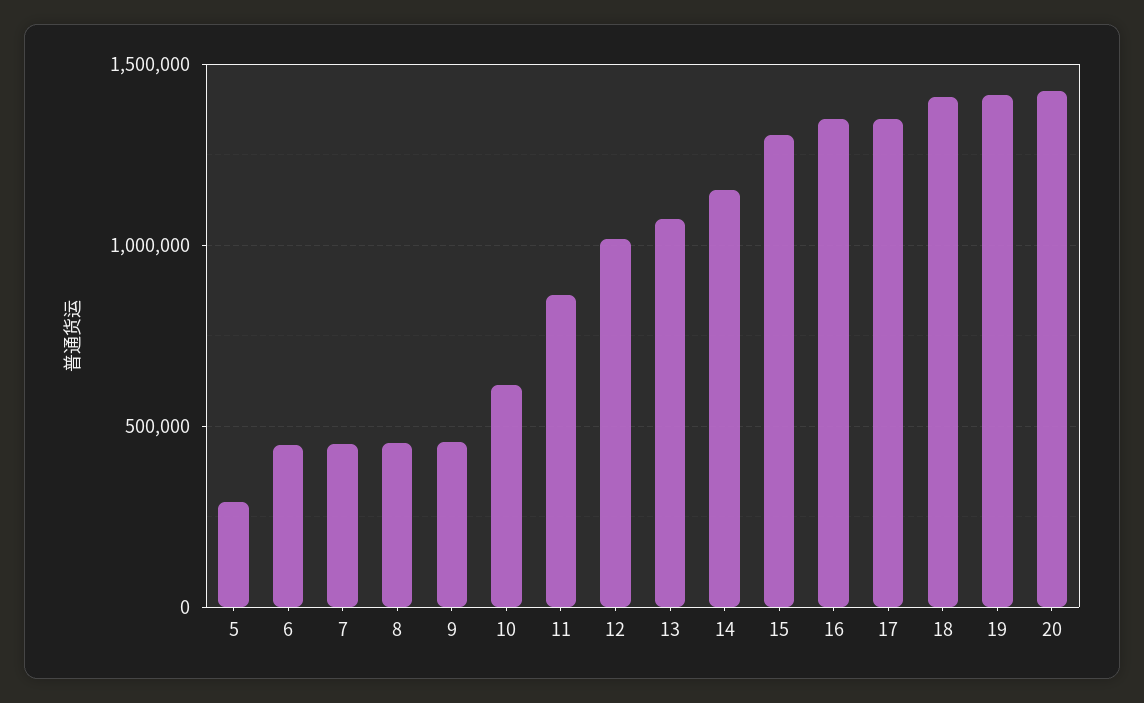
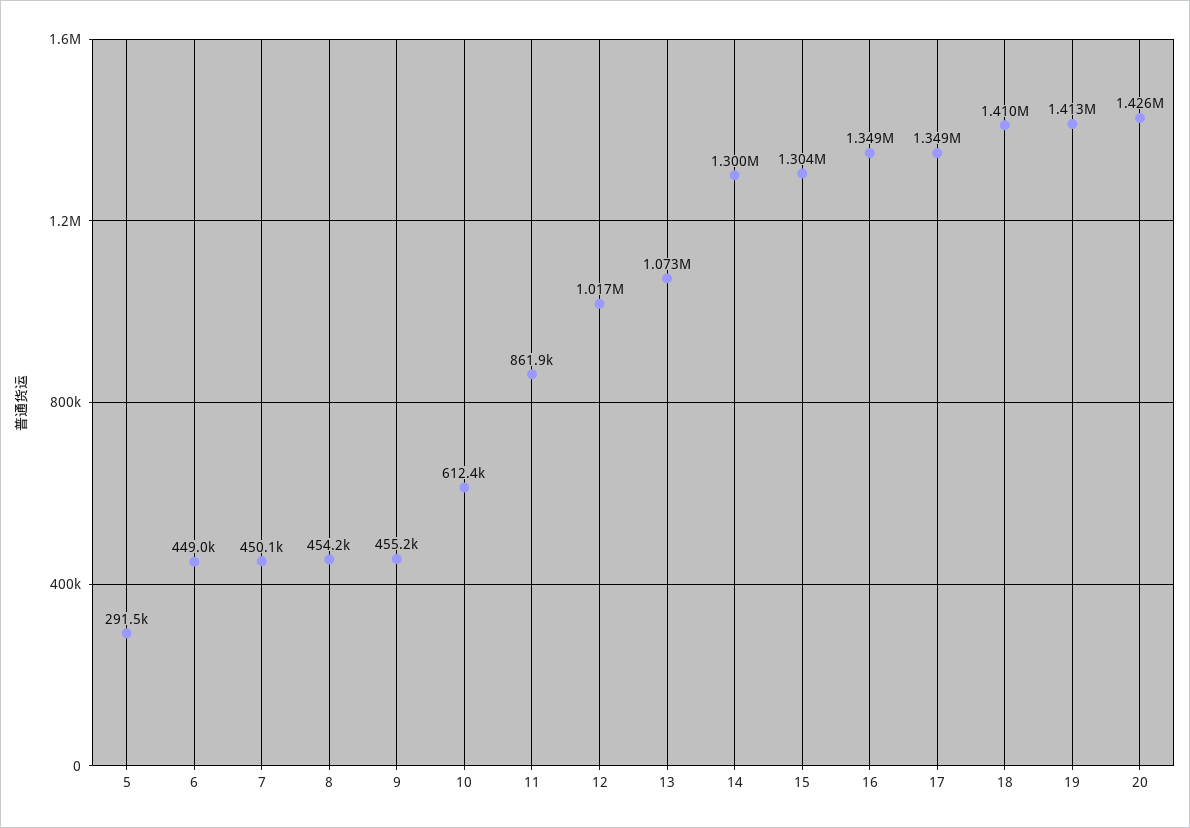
  {
    "5": 291500,
    "6": 449000,
    "7": 450100,
    "8": 454200,
    "9": 455200,
    "10": 612400,
    "11": 861900,
    "12": 1017000,
    "13": 1073000,
-   "14": 1150000,
+   "14": 1300000,
    "15": 1304000,
    "16": 1349000,
    "17": 1349000,
    "18": 1410000,
    "19": 1413000,
    "20": 1426000
  }

